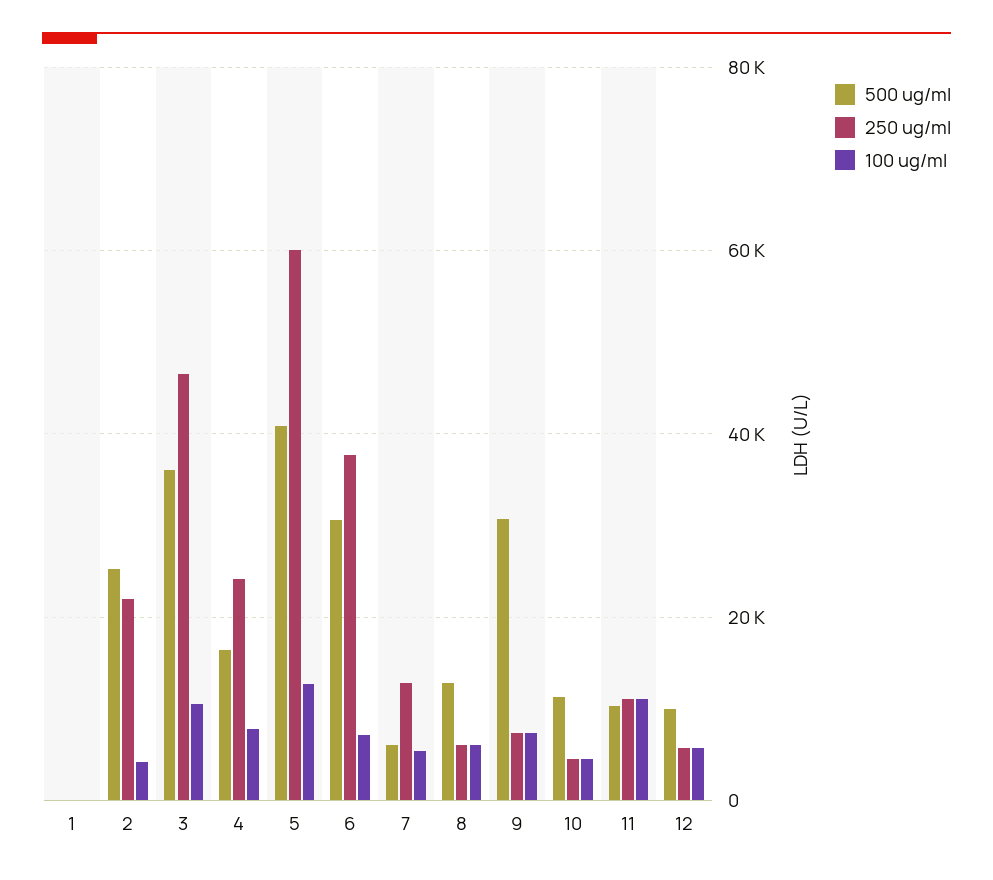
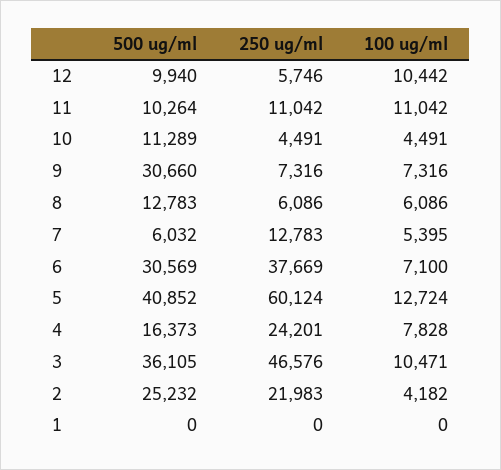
  {
    "500 ug/ml": {
      "1": 0,
      "2": 25232,
      "3": 36105,
      "4": 16373,
      "5": 40852,
      "6": 30569,
      "7": 6032,
      "8": 12783,
      "9": 30660,
      "10": 11289,
      "11": 10264,
      "12": 9940
    },
    "250 ug/ml": {
      "1": 0,
      "2": 21983,
      "3": 46576,
      "4": 24201,
      "5": 60124,
      "6": 37669,
      "7": 12783,
      "8": 6086,
      "9": 7316,
      "10": 4491,
      "11": 11042,
      "12": 5746
    },
    "100 ug/ml": {
      "1": 0,
      "2": 4182,
      "3": 10471,
      "4": 7828,
      "5": 12724,
      "6": 7100,
      "7": 5395,
      "8": 6086,
      "9": 7316,
      "10": 4491,
      "11": 11042,
-     "12": 6000
+     "12": 10442
    }
  }

